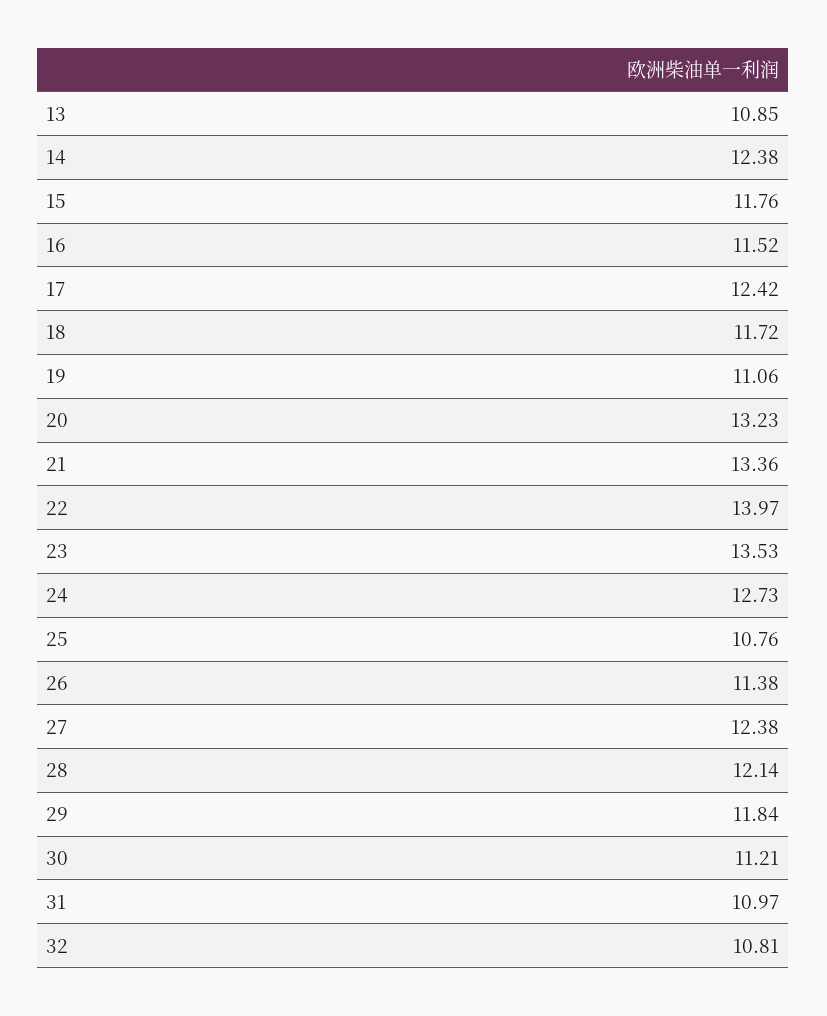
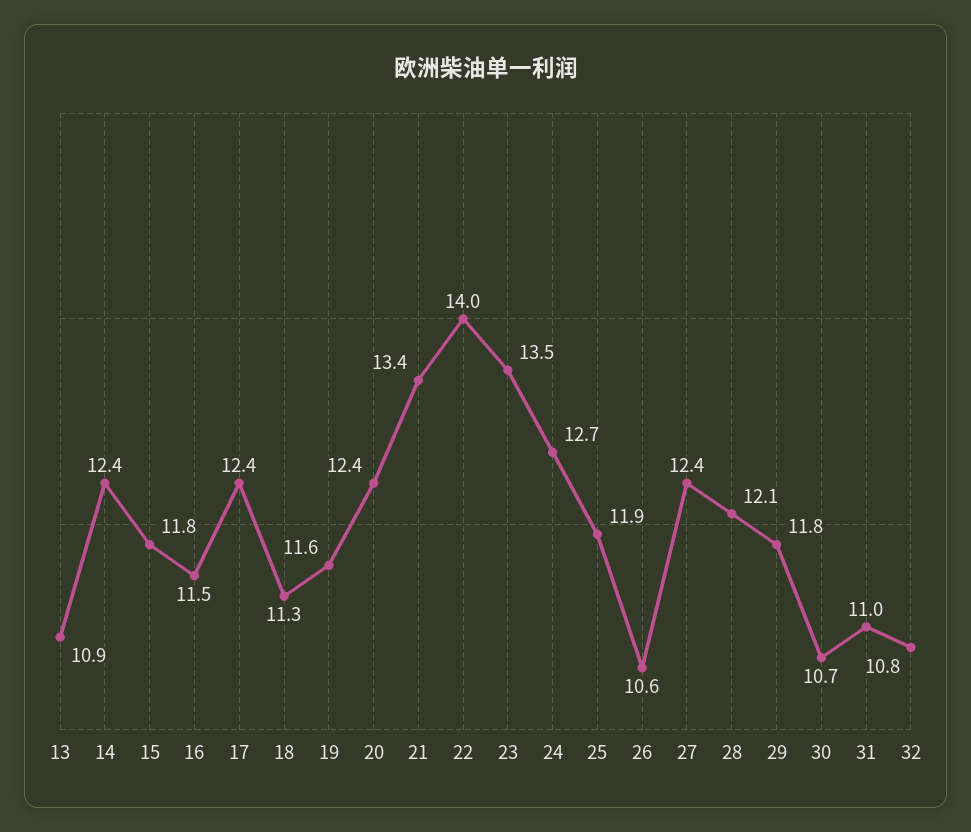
  {
    "13": 10.85,
    "14": 12.38,
    "15": 11.76,
    "16": 11.52,
    "17": 12.42,
-   "18": 11.72,
+   "18": 11.3,
-   "19": 11.06,
+   "19": 11.6,
-   "20": 13.23,
+   "20": 12.4,
    "21": 13.36,
    "22": 13.97,
    "23": 13.53,
    "24": 12.73,
-   "25": 10.76,
+   "25": 11.9,
-   "26": 11.38,
+   "26": 10.6,
    "27": 12.38,
    "28": 12.14,
    "29": 11.84,
-   "30": 11.21,
+   "30": 10.7,
    "31": 10.97,
    "32": 10.81
  }

